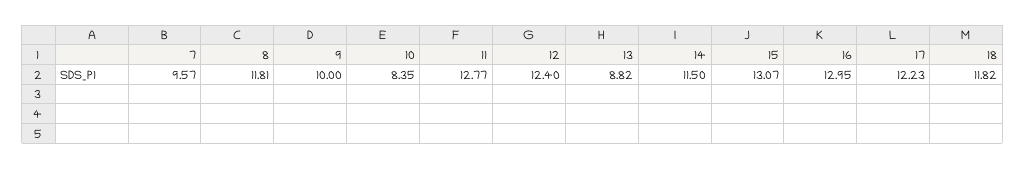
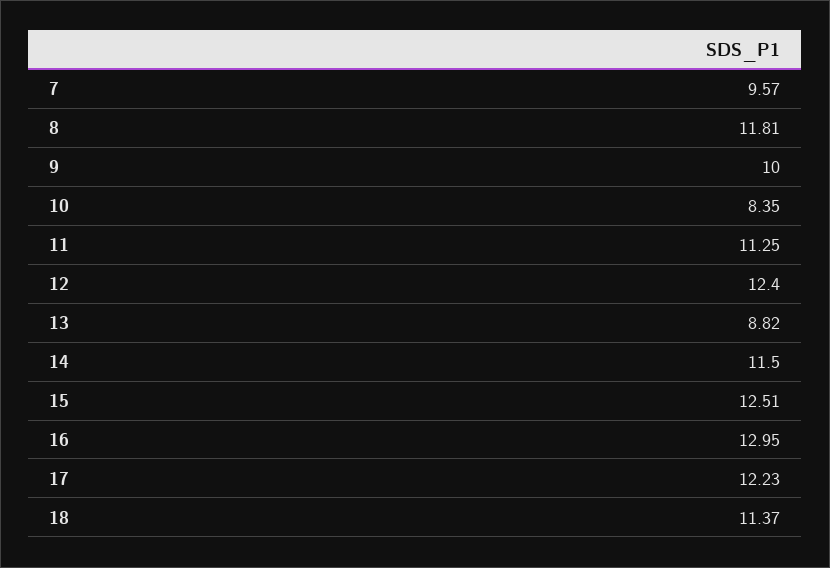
  {
    "7": 9.57,
    "8": 11.81,
    "9": 10,
    "10": 8.35,
-   "11": 12.77,
+   "11": 11.25,
    "12": 12.4,
    "13": 8.82,
    "14": 11.5,
-   "15": 13.07,
+   "15": 12.51,
    "16": 12.95,
    "17": 12.23,
-   "18": 11.82
+   "18": 11.37
  }

